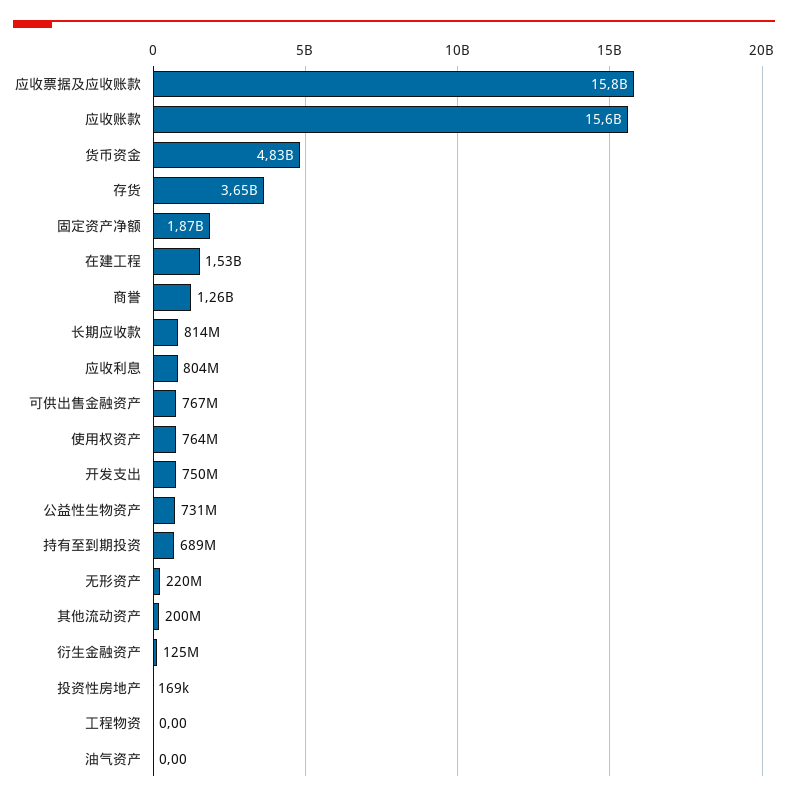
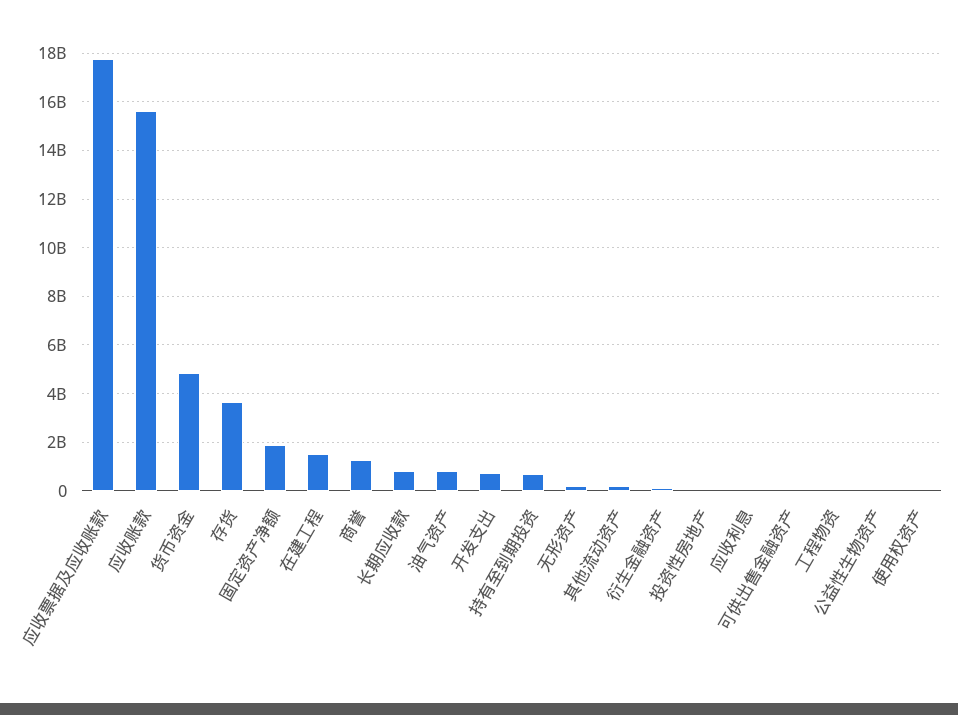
  {
-   "应收票据及应收账款": 15800000000,
+   "应收票据及应收账款": 17750000000,
    "应收账款": 15600000000,
    "货币资金": 4830000000,
    "存货": 3650000000,
    "固定资产净额": 1870000000,
    "在建工程": 1530000000,
    "商誉": 1260000000,
    "长期应收款": 814000000,
-   "应收利息": 804000000,
+   "应收利息": 0,
-   "可供出售金融资产": 767000000,
+   "可供出售金融资产": 0,
-   "使用权资产": 764000000,
+   "使用权资产": 0,
    "开发支出": 750000000,
-   "公益性生物资产": 731000000,
+   "公益性生物资产": 0,
    "持有至到期投资": 689000000,
    "无形资产": 220000000,
    "其他流动资产": 200000000,
    "衍生金融资产": 125000000,
    "投资性房地产": 169000,
    "工程物资": 0,
-   "油气资产": 0
+   "油气资产": 750000000
  }

